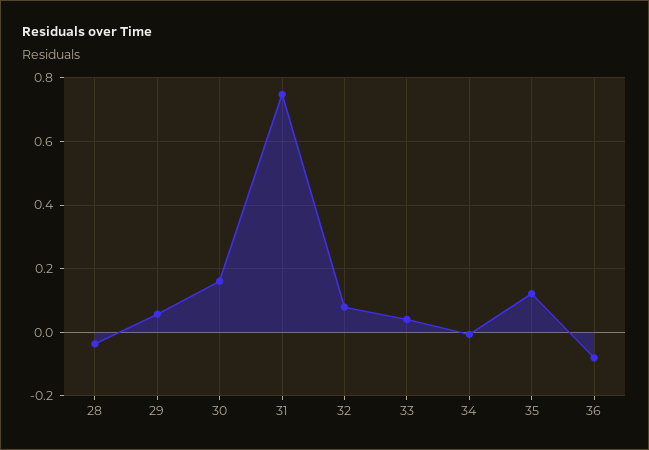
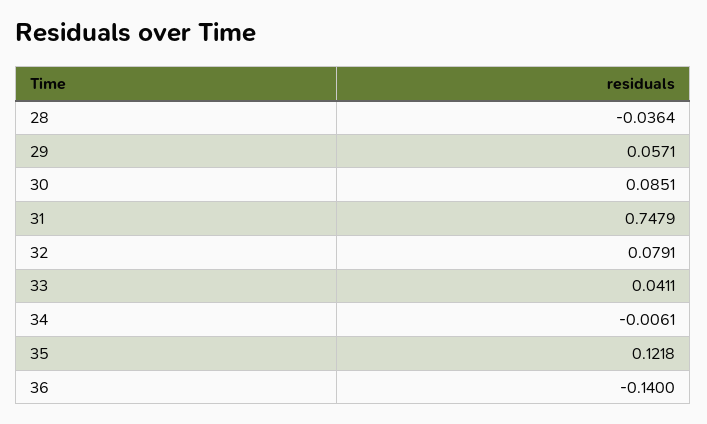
  {
    "28": -0.0364,
    "29": 0.0571,
-   "30": 0.16,
+   "30": 0.0851,
    "31": 0.7479,
    "32": 0.0791,
    "33": 0.0411,
    "34": -0.0061,
    "35": 0.1218,
-   "36": -0.08
+   "36": -0.14
  }

